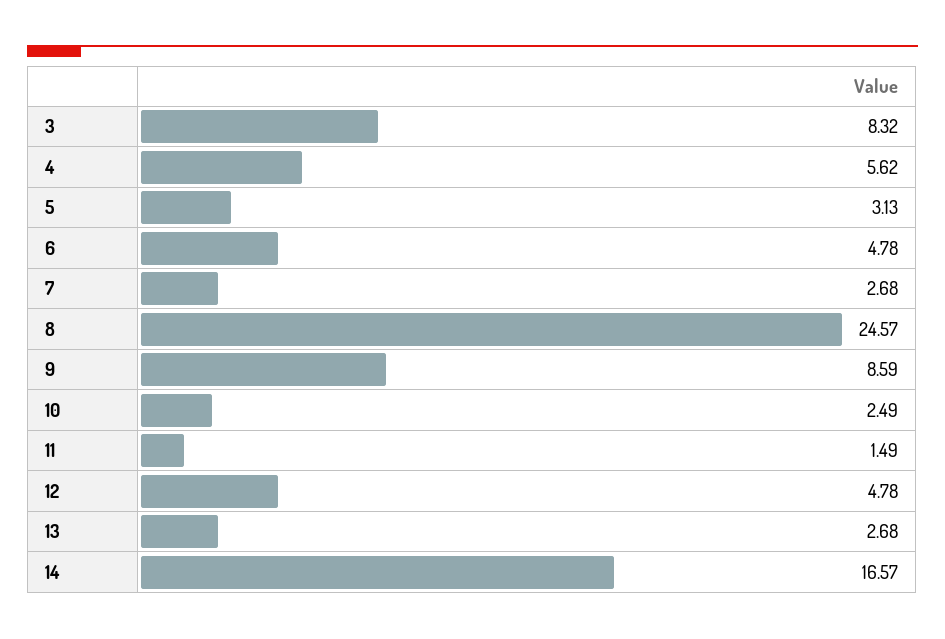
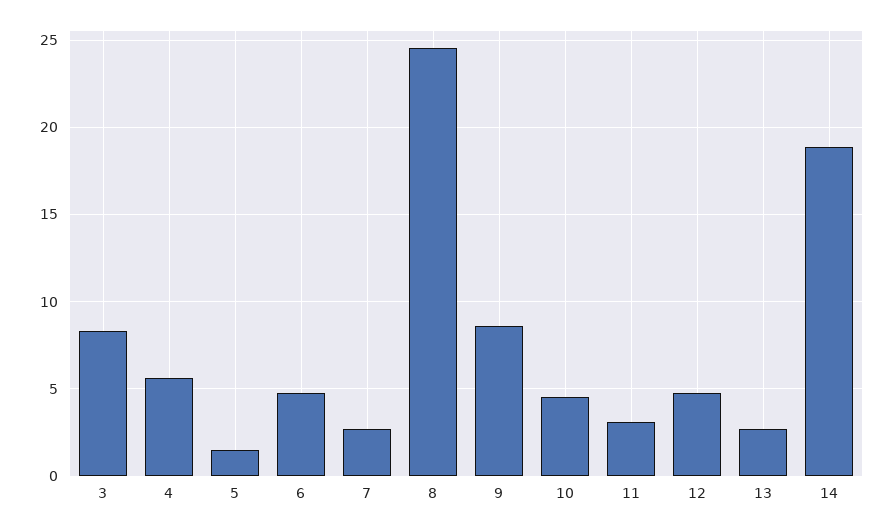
  {
    "3": 8.32,
    "4": 5.62,
-   "5": 3.13,
+   "5": 1.5,
    "6": 4.78,
    "7": 2.68,
    "8": 24.57,
    "9": 8.59,
-   "10": 2.49,
+   "10": 4.5,
-   "11": 1.49,
+   "11": 3,
    "12": 4.78,
    "13": 2.68,
-   "14": 16.57
+   "14": 19
  }

